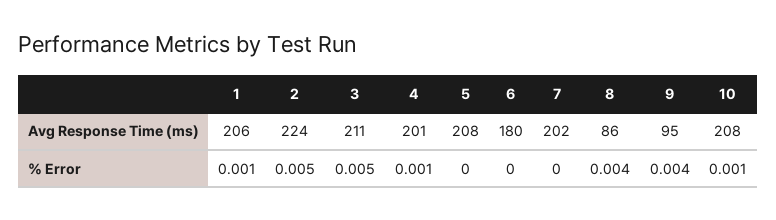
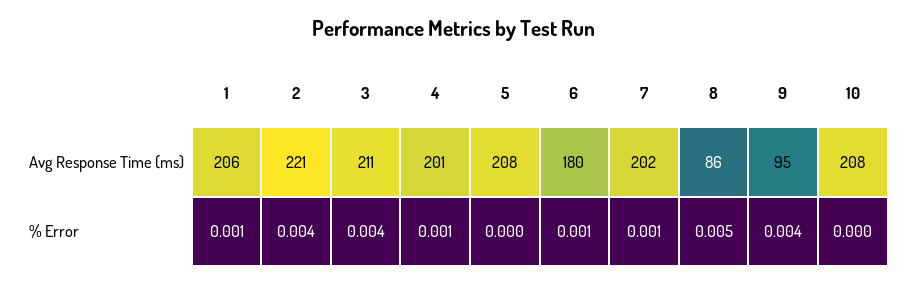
  {
    "1": {
      "Avg Response Time (ms)": 206,
      "% Error": 0.001
    },
    "2": {
-     "Avg Response Time (ms)": 224,
+     "Avg Response Time (ms)": 221,
-     "% Error": 0.005
+     "% Error": 0.004
    },
    "3": {
      "Avg Response Time (ms)": 211,
-     "% Error": 0.005
+     "% Error": 0.004
    },
    "4": {
      "Avg Response Time (ms)": 201,
      "% Error": 0.001
    },
    "5": {
      "Avg Response Time (ms)": 208,
      "% Error": 0
    },
    "6": {
      "Avg Response Time (ms)": 180,
-     "% Error": 0
+     "% Error": 0.001
    },
    "7": {
      "Avg Response Time (ms)": 202,
-     "% Error": 0
+     "% Error": 0.001
    },
    "8": {
      "Avg Response Time (ms)": 86,
-     "% Error": 0.004
+     "% Error": 0.005
    },
    "9": {
      "Avg Response Time (ms)": 95,
      "% Error": 0.004
    },
    "10": {
      "Avg Response Time (ms)": 208,
-     "% Error": 0.001
+     "% Error": 0
    }
  }

